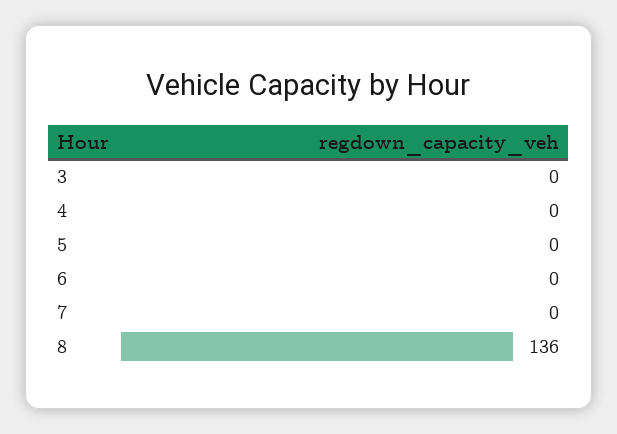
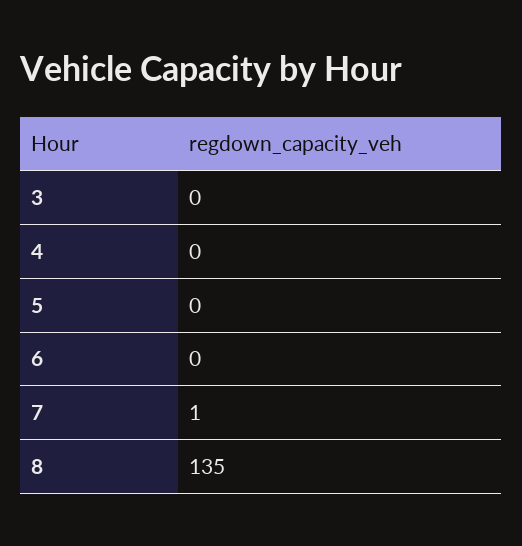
  {
    "3": 0,
    "4": 0,
    "5": 0,
    "6": 0,
-   "7": 0,
+   "7": 1,
-   "8": 136
+   "8": 135
  }

